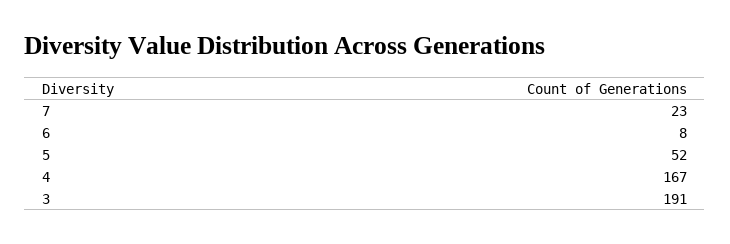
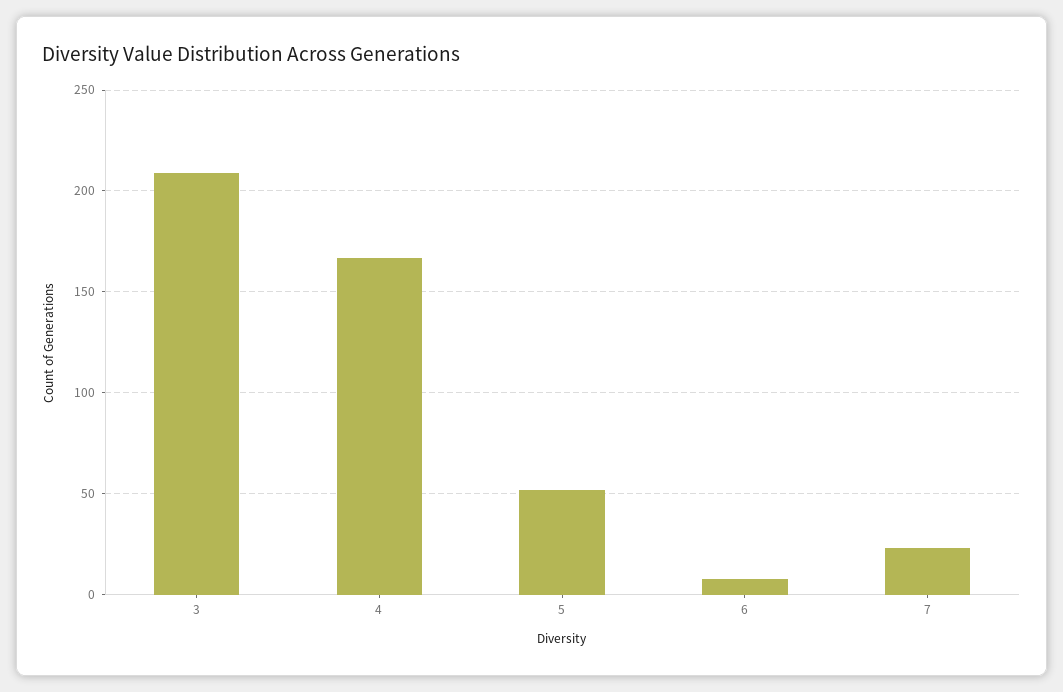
  {
    "7": 23,
    "6": 8,
    "5": 52,
    "4": 167,
-   "3": 191
+   "3": 210
  }

